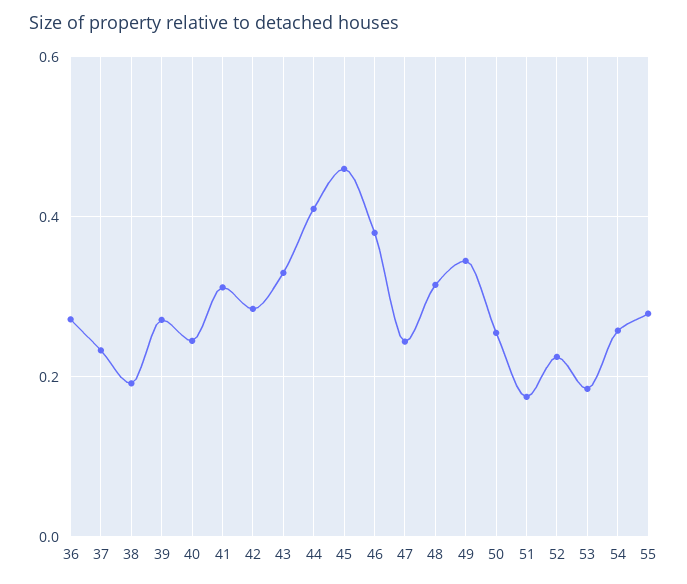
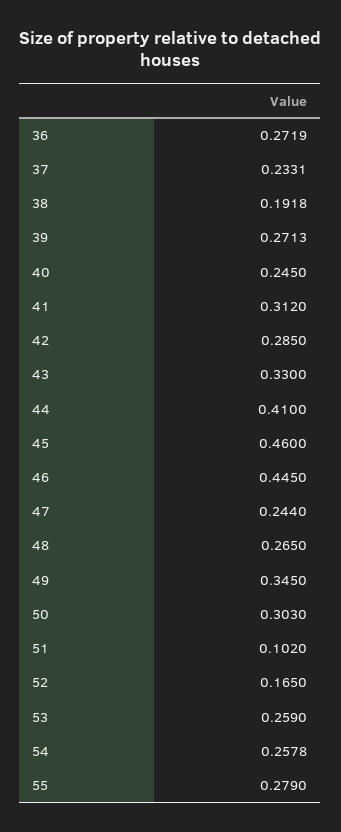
  {
    "36": 0.2719,
    "37": 0.2331,
    "38": 0.1918,
    "39": 0.2713,
    "40": 0.245,
    "41": 0.312,
    "42": 0.285,
    "43": 0.33,
    "44": 0.41,
    "45": 0.46,
-   "46": 0.38,
+   "46": 0.445,
    "47": 0.244,
-   "48": 0.32,
+   "48": 0.265,
    "49": 0.345,
-   "50": 0.26,
+   "50": 0.303,
-   "51": 0.18,
+   "51": 0.102,
-   "52": 0.22,
+   "52": 0.165,
-   "53": 0.18,
+   "53": 0.259,
    "54": 0.2578,
    "55": 0.279
  }

